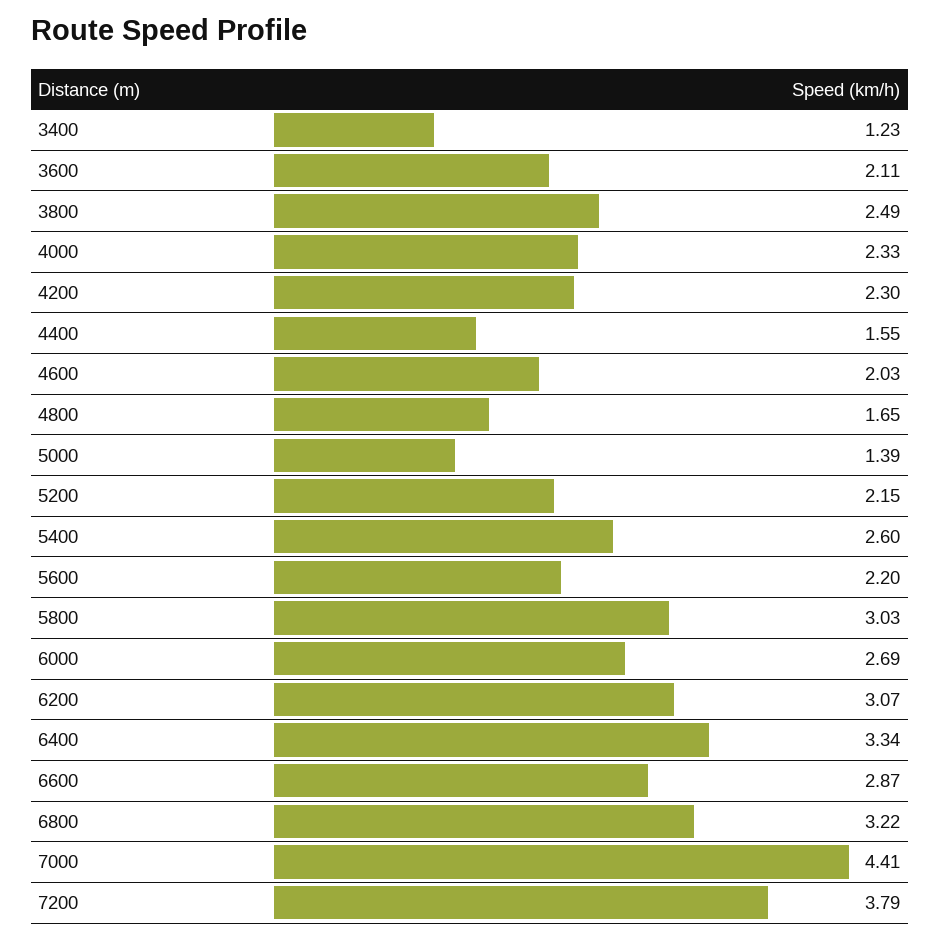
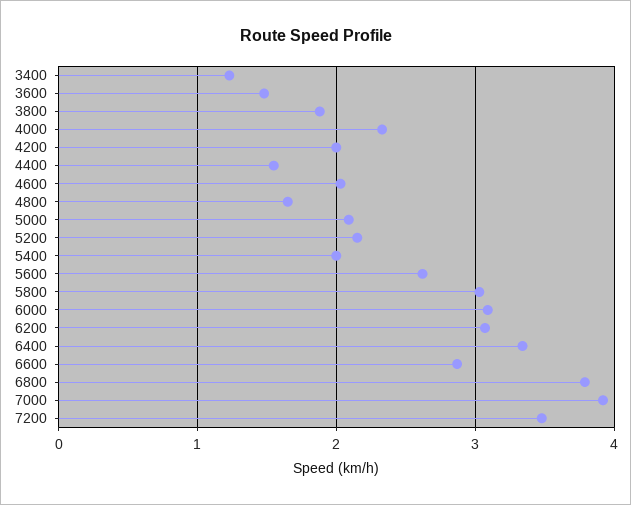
  {
    "3400": 1.23,
-   "3600": 2.11,
+   "3600": 1.5,
-   "3800": 2.49,
+   "3800": 1.9,
    "4000": 2.33,
-   "4200": 2.3,
+   "4200": 2,
    "4400": 1.55,
    "4600": 2.03,
    "4800": 1.65,
-   "5000": 1.39,
+   "5000": 2.1,
    "5200": 2.15,
-   "5400": 2.6,
+   "5400": 2,
-   "5600": 2.2,
+   "5600": 2.6,
    "5800": 3.03,
-   "6000": 2.69,
+   "6000": 3.1,
    "6200": 3.07,
    "6400": 3.34,
    "6600": 2.87,
-   "6800": 3.22,
+   "6800": 3.8,
-   "7000": 4.41,
+   "7000": 3.9,
-   "7200": 3.79
+   "7200": 3.5
  }

